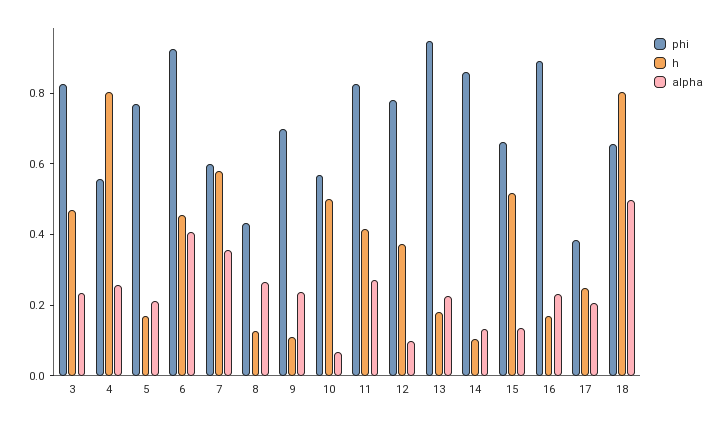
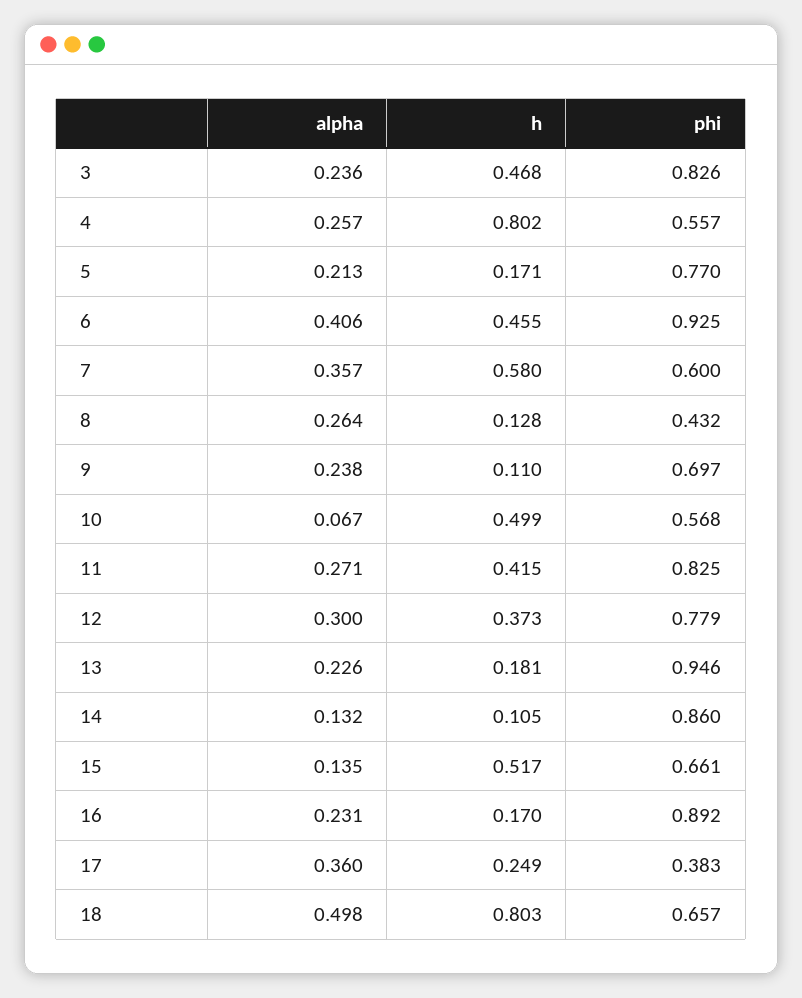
  {
    "phi": {
      "3": 0.826,
      "4": 0.557,
      "5": 0.77,
      "6": 0.925,
      "7": 0.6,
      "8": 0.432,
      "9": 0.697,
      "10": 0.568,
      "11": 0.825,
      "12": 0.779,
      "13": 0.946,
      "14": 0.86,
      "15": 0.661,
      "16": 0.892,
      "17": 0.383,
      "18": 0.657
    },
    "h": {
      "3": 0.468,
      "4": 0.802,
      "5": 0.171,
      "6": 0.455,
      "7": 0.58,
      "8": 0.128,
      "9": 0.11,
      "10": 0.499,
      "11": 0.415,
      "12": 0.373,
      "13": 0.181,
      "14": 0.105,
      "15": 0.517,
      "16": 0.17,
      "17": 0.249,
      "18": 0.803
    },
    "alpha": {
      "3": 0.236,
      "4": 0.257,
      "5": 0.213,
      "6": 0.406,
      "7": 0.357,
      "8": 0.264,
      "9": 0.238,
      "10": 0.067,
      "11": 0.271,
-     "12": 0.1,
+     "12": 0.3,
      "13": 0.226,
      "14": 0.132,
      "15": 0.135,
      "16": 0.231,
-     "17": 0.2,
+     "17": 0.36,
      "18": 0.498
    }
  }

